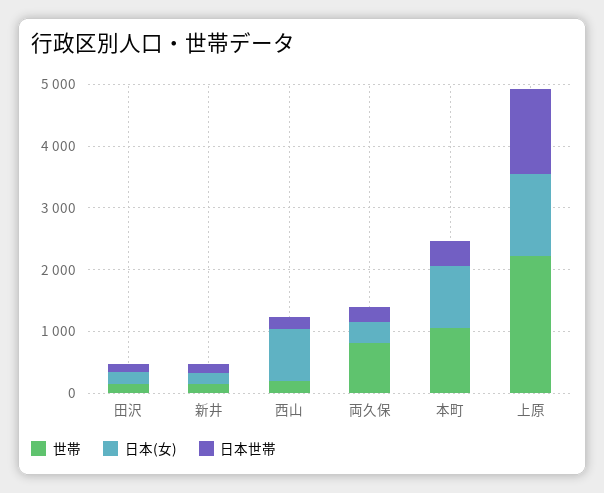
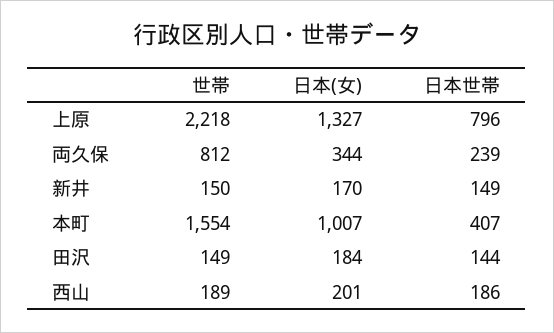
  {
    "世帯": {
      "田沢": 149,
      "新井": 150,
      "西山": 189,
      "両久保": 812,
-     "本町": 1000,
+     "本町": 1554,
      "上原": 2218
    },
    "日本(女)": {
      "田沢": 184,
      "新井": 170,
-     "西山": 800,
+     "西山": 201,
      "両久保": 344,
      "本町": 1007,
      "上原": 1327
    },
    "日本世帯": {
      "田沢": 144,
      "新井": 149,
      "西山": 186,
      "両久保": 239,
      "本町": 407,
-     "上原": 1400
+     "上原": 796
    }
  }

